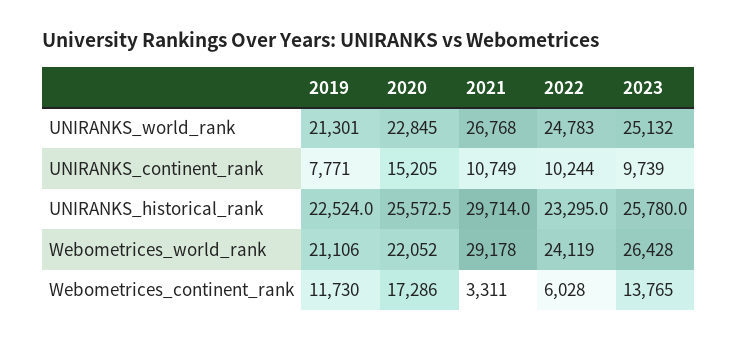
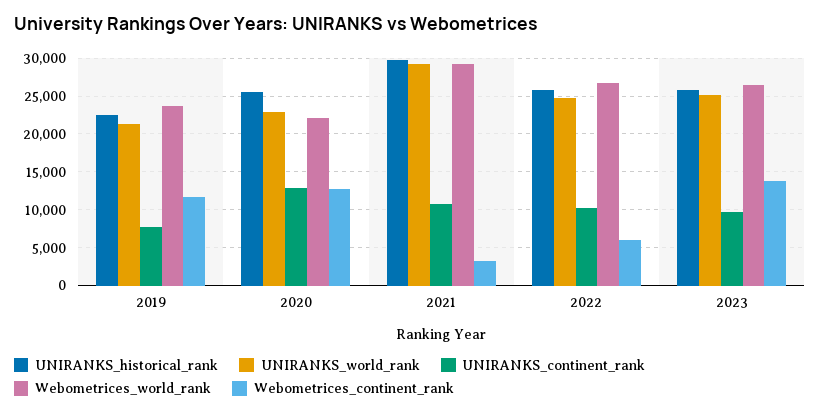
  {
    "UNIRANKS_world_rank": {
      "2019": 21301,
      "2020": 22845,
-     "2021": 26768,
+     "2021": 29000,
      "2022": 24783,
      "2023": 25132
    },
    "UNIRANKS_continent_rank": {
      "2019": 7771,
-     "2020": 15205,
+     "2020": 13000,
      "2021": 10749,
      "2022": 10244,
      "2023": 9739
    },
    "UNIRANKS_historical_rank": {
      "2019": 22524,
      "2020": 25572.5,
      "2021": 29714,
-     "2022": 23295,
+     "2022": 26000,
      "2023": 25780
    },
    "Webometrices_world_rank": {
-     "2019": 21106,
+     "2019": 24000,
      "2020": 22052,
      "2021": 29178,
-     "2022": 24119,
+     "2022": 27000,
      "2023": 26428
    },
    "Webometrices_continent_rank": {
      "2019": 11730,
-     "2020": 17286,
+     "2020": 13000,
      "2021": 3311,
      "2022": 6028,
      "2023": 13765
    }
  }

